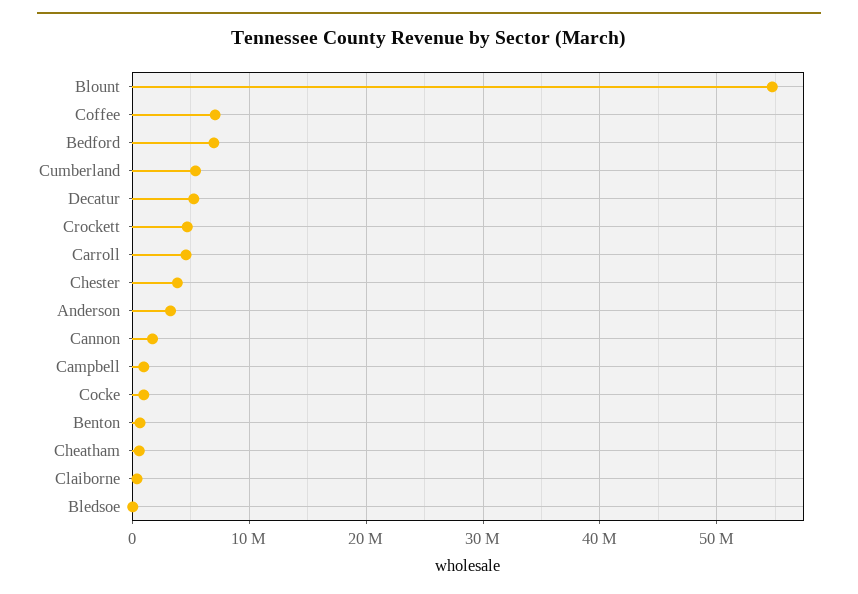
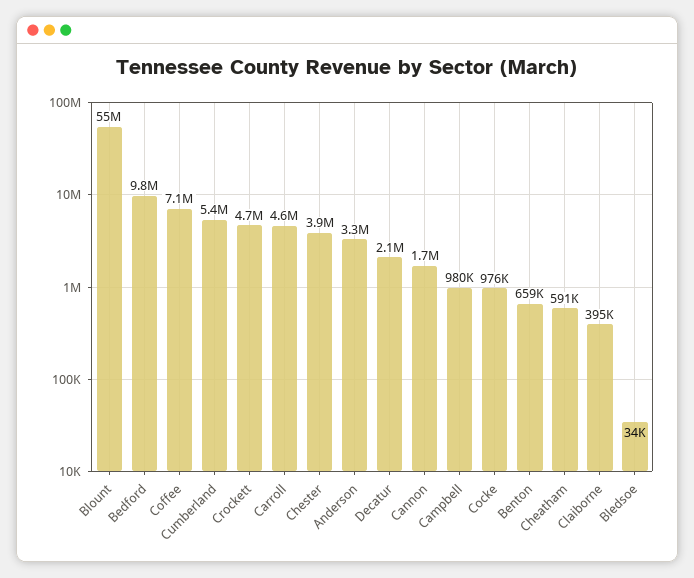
  {
    "Blount": 55000000,
    "Coffee": 7100000,
-   "Bedford": 7000000,
+   "Bedford": 9800000,
    "Cumberland": 5400000,
-   "Decatur": 5000000,
+   "Decatur": 2100000,
    "Crockett": 4700000,
    "Carroll": 4600000,
    "Chester": 3900000,
    "Anderson": 3300000,
    "Cannon": 1700000,
    "Campbell": 980000,
    "Cocke": 976000,
    "Benton": 659000,
    "Cheatham": 591000,
    "Claiborne": 395000,
    "Bledsoe": 34000
  }

